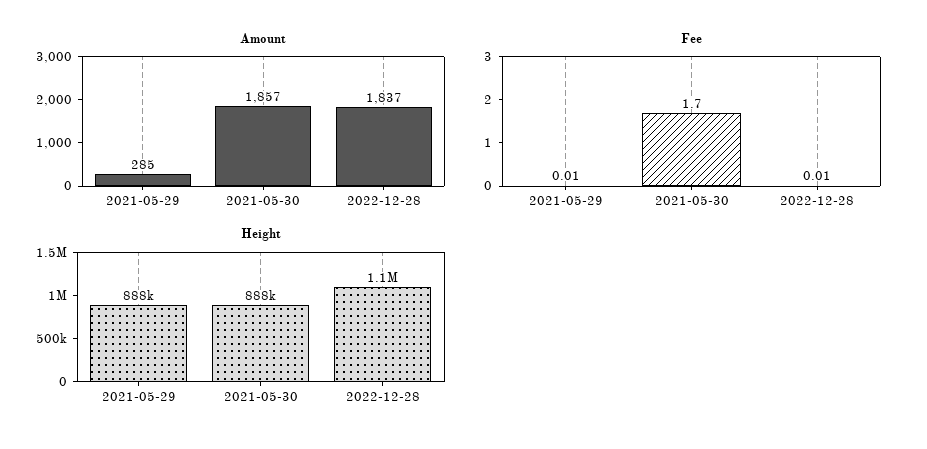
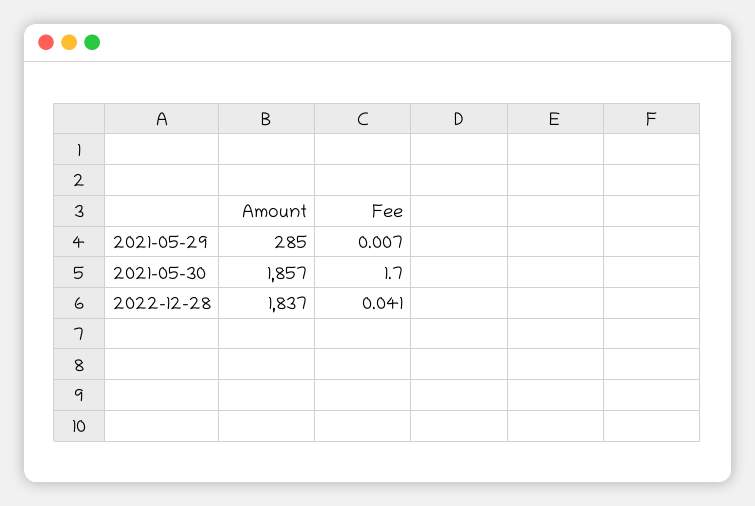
  {
    "Amount": {
      "2021-05-29": 285,
      "2021-05-30": 1857,
      "2022-12-28": 1837
    },
    "Fee": {
      "2021-05-29": 0.007,
      "2021-05-30": 1.7,
-     "2022-12-28": 0.01
+     "2022-12-28": 0.041
-   },
+   }
-   "Height": {
-     "2021-05-29": 888000,
-     "2021-05-30": 888000,
-     "2022-12-28": 1100000
-   }
  }

